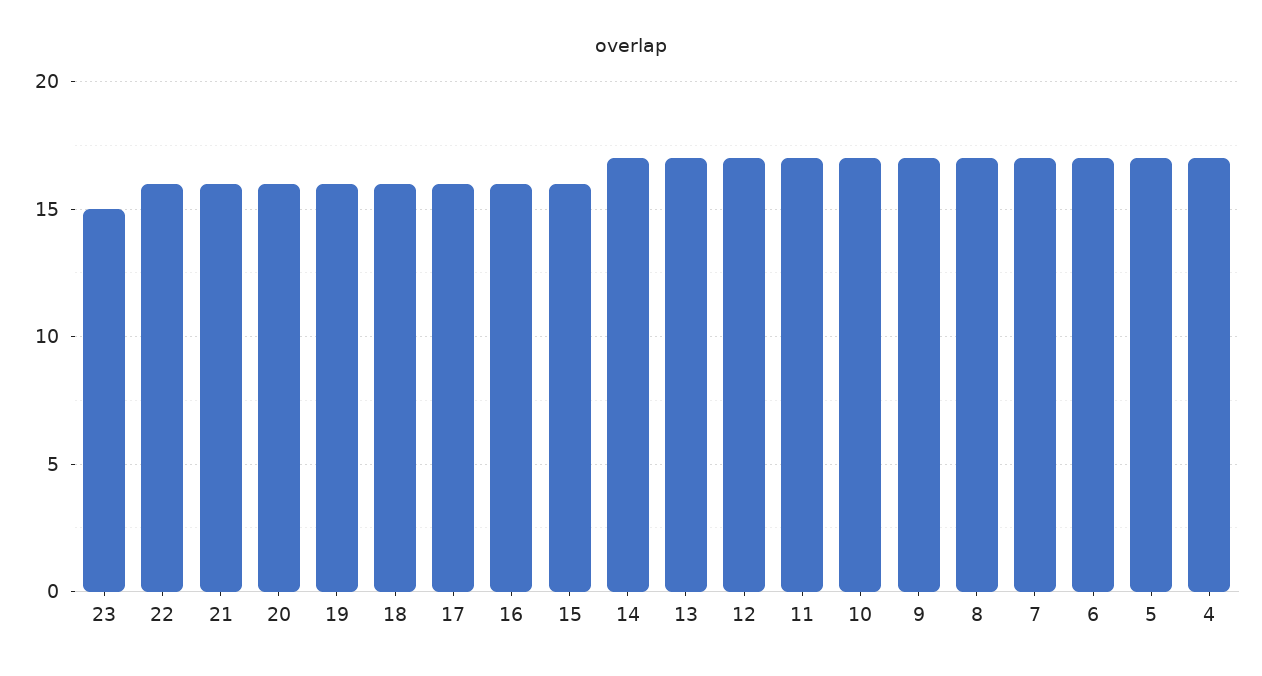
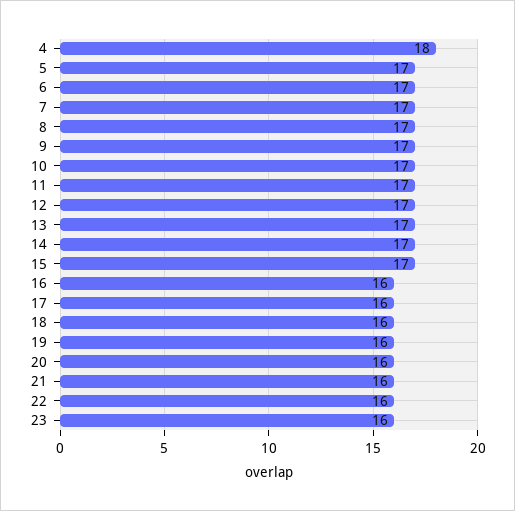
  {
-   "23": 15,
+   "23": 16,
    "22": 16,
    "21": 16,
    "20": 16,
    "19": 16,
    "18": 16,
    "17": 16,
    "16": 16,
-   "15": 16,
+   "15": 17,
    "14": 17,
    "13": 17,
    "12": 17,
    "11": 17,
    "10": 17,
    "9": 17,
    "8": 17,
    "7": 17,
    "6": 17,
    "5": 17,
-   "4": 17
+   "4": 18
  }

